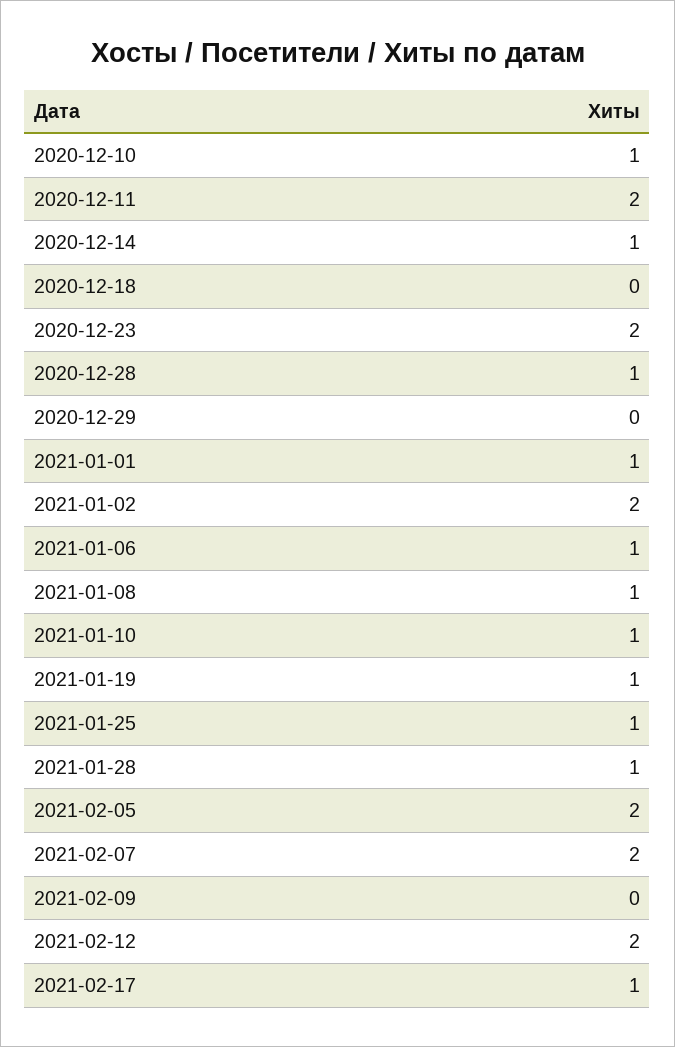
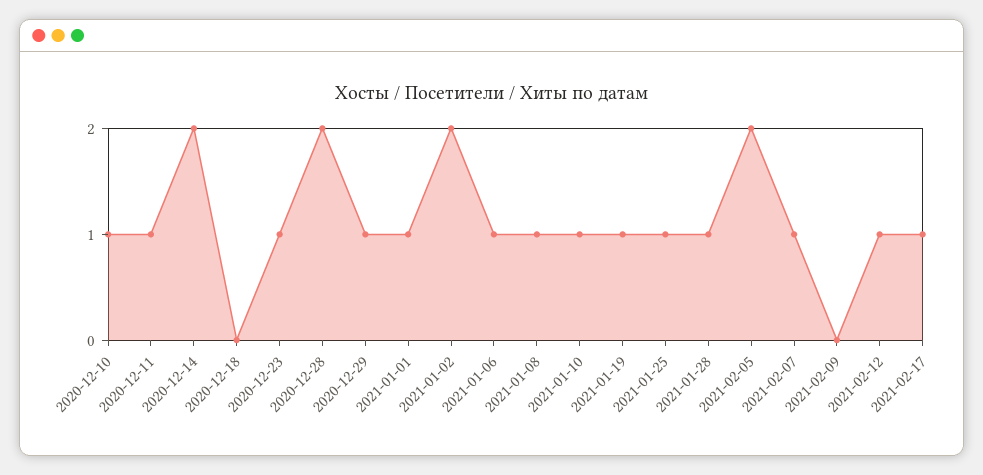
  {
    "2020-12-10": 1,
-   "2020-12-11": 2,
+   "2020-12-11": 1,
-   "2020-12-14": 1,
+   "2020-12-14": 2,
    "2020-12-18": 0,
-   "2020-12-23": 2,
+   "2020-12-23": 1,
-   "2020-12-28": 1,
+   "2020-12-28": 2,
-   "2020-12-29": 0,
+   "2020-12-29": 1,
    "2021-01-01": 1,
    "2021-01-02": 2,
    "2021-01-06": 1,
    "2021-01-08": 1,
    "2021-01-10": 1,
    "2021-01-19": 1,
    "2021-01-25": 1,
    "2021-01-28": 1,
    "2021-02-05": 2,
-   "2021-02-07": 2,
+   "2021-02-07": 1,
    "2021-02-09": 0,
-   "2021-02-12": 2,
+   "2021-02-12": 1,
    "2021-02-17": 1
  }

